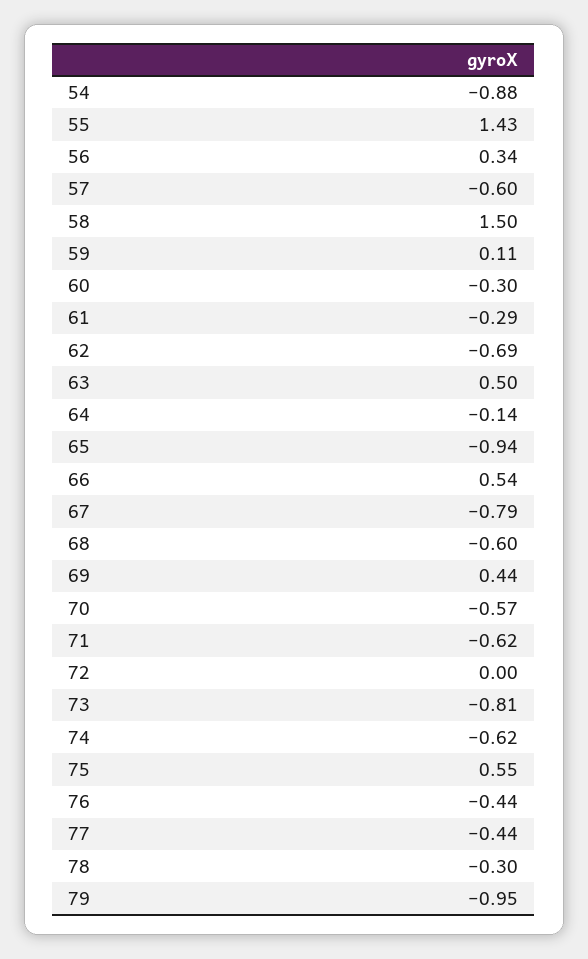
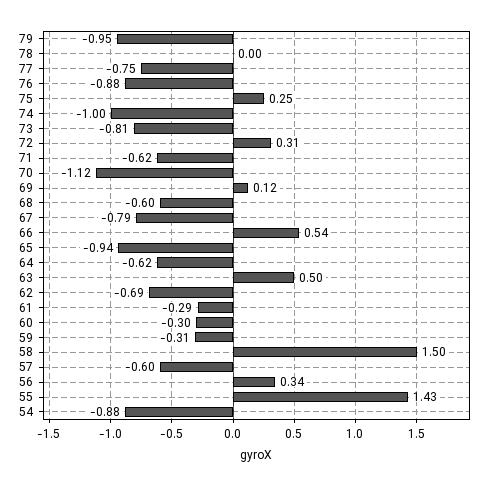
  {
    "54": -0.88,
    "55": 1.43,
    "56": 0.34,
    "57": -0.6,
    "58": 1.5,
-   "59": 0.11,
+   "59": -0.31,
    "60": -0.3,
    "61": -0.29,
    "62": -0.69,
    "63": 0.5,
-   "64": -0.14,
+   "64": -0.62,
    "65": -0.94,
    "66": 0.54,
    "67": -0.79,
    "68": -0.6,
-   "69": 0.44,
+   "69": 0.12,
-   "70": -0.57,
+   "70": -1.12,
    "71": -0.62,
-   "72": 0,
+   "72": 0.31,
    "73": -0.81,
-   "74": -0.62,
+   "74": -1,
-   "75": 0.55,
+   "75": 0.25,
-   "76": -0.44,
+   "76": -0.88,
-   "77": -0.44,
+   "77": -0.75,
-   "78": -0.3,
+   "78": 0,
    "79": -0.95
  }

